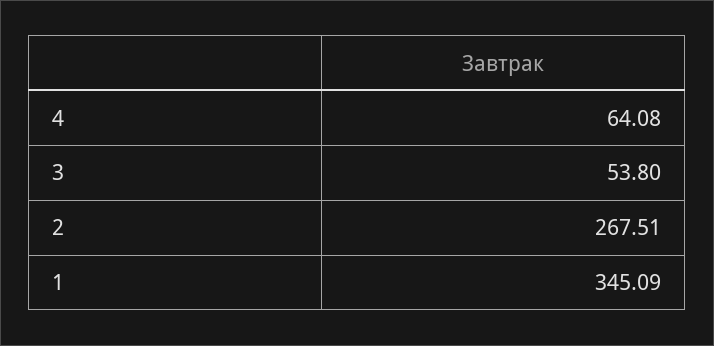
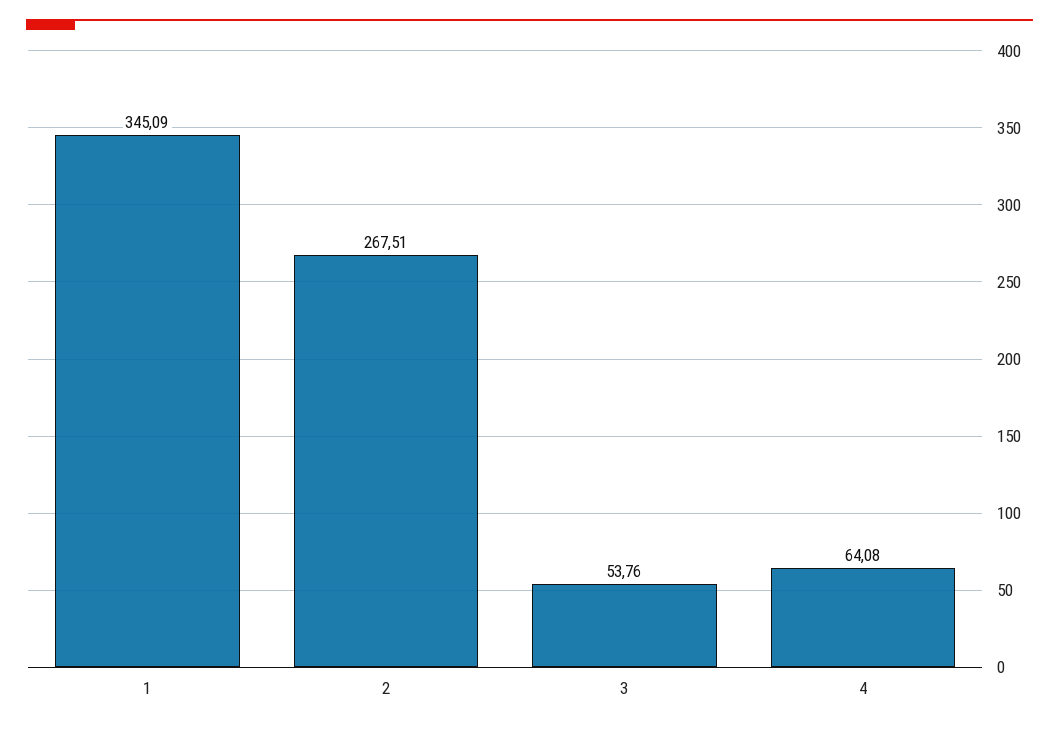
  {
    "4": 64.08,
-   "3": 53.8,
+   "3": 53.76,
    "2": 267.51,
    "1": 345.09
  }

